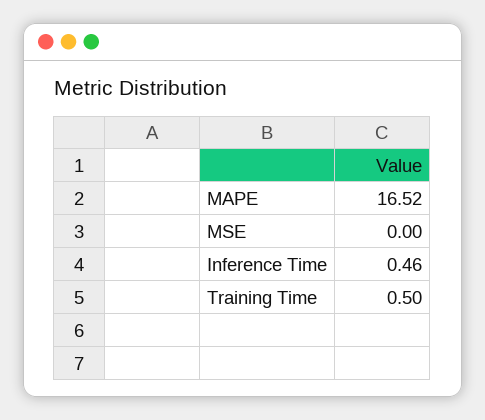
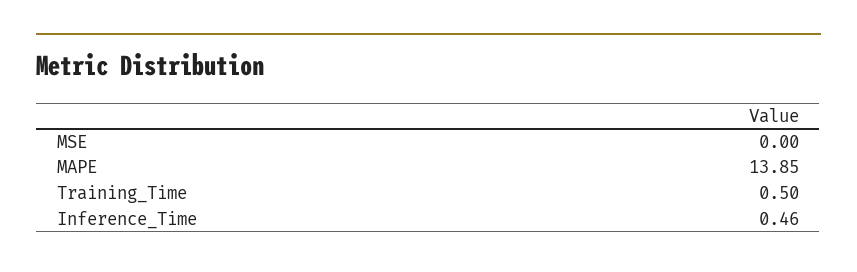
  {
-   "MAPE": 16.52,
+   "MAPE": 13.85,
    "MSE": 0,
    "Inference Time": 0.46,
    "Training Time": 0.5
  }

